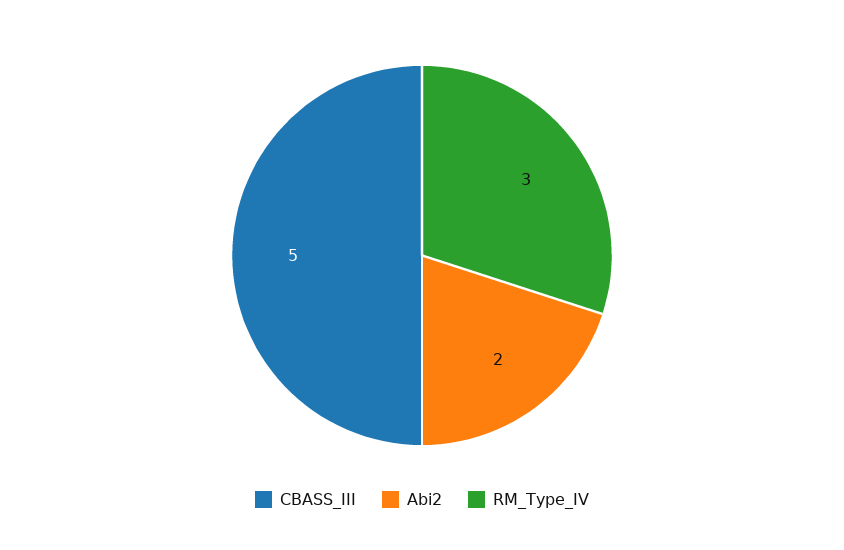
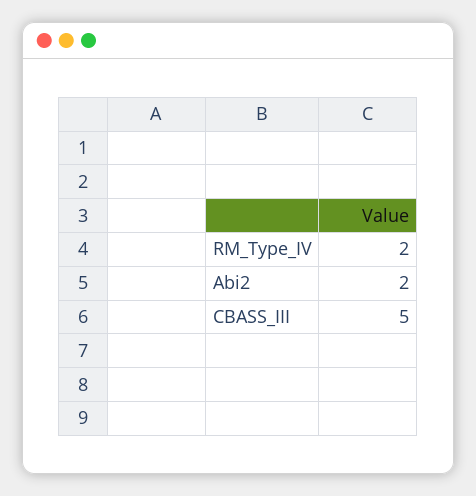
  {
    "CBASS_III": 5,
    "Abi2": 2,
-   "RM_Type_IV": 3
+   "RM_Type_IV": 2
  }

